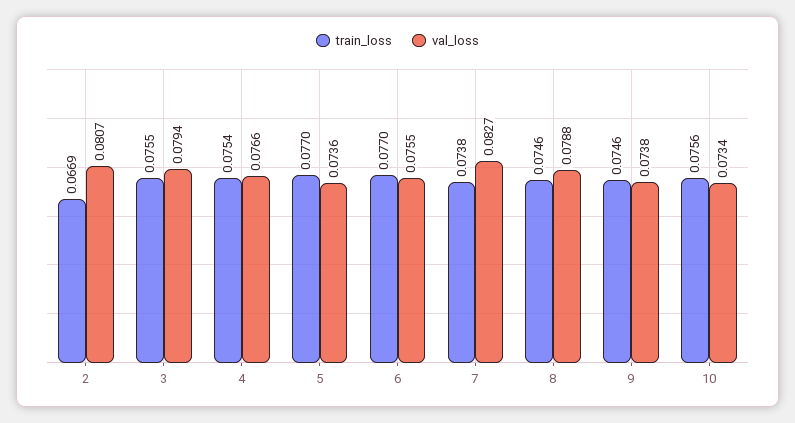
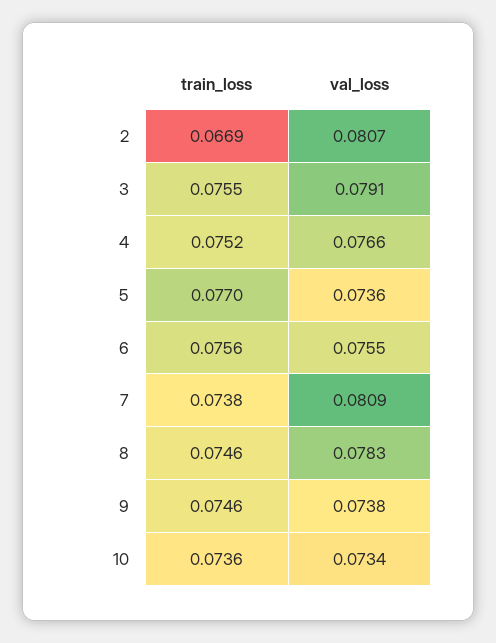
  {
    "train_loss": {
      "2": 0.0669,
      "3": 0.0755,
-     "4": 0.0754,
+     "4": 0.0752,
      "5": 0.077,
-     "6": 0.077,
+     "6": 0.0756,
      "7": 0.0738,
      "8": 0.0746,
      "9": 0.0746,
-     "10": 0.0756
+     "10": 0.0736
    },
    "val_loss": {
      "2": 0.0807,
-     "3": 0.0794,
+     "3": 0.0791,
      "4": 0.0766,
      "5": 0.0736,
      "6": 0.0755,
-     "7": 0.0827,
+     "7": 0.0809,
-     "8": 0.0788,
+     "8": 0.0783,
      "9": 0.0738,
      "10": 0.0734
    }
  }

